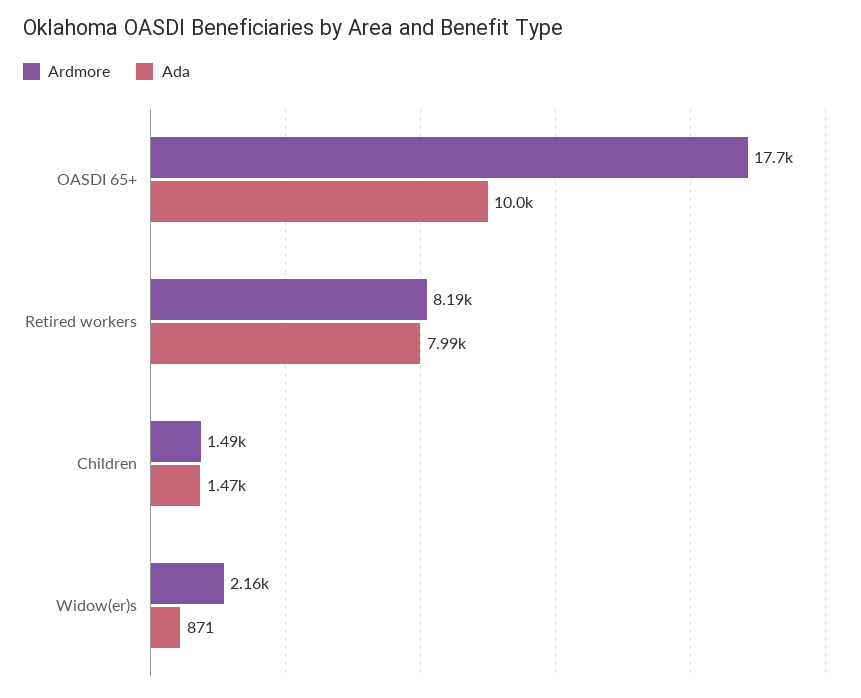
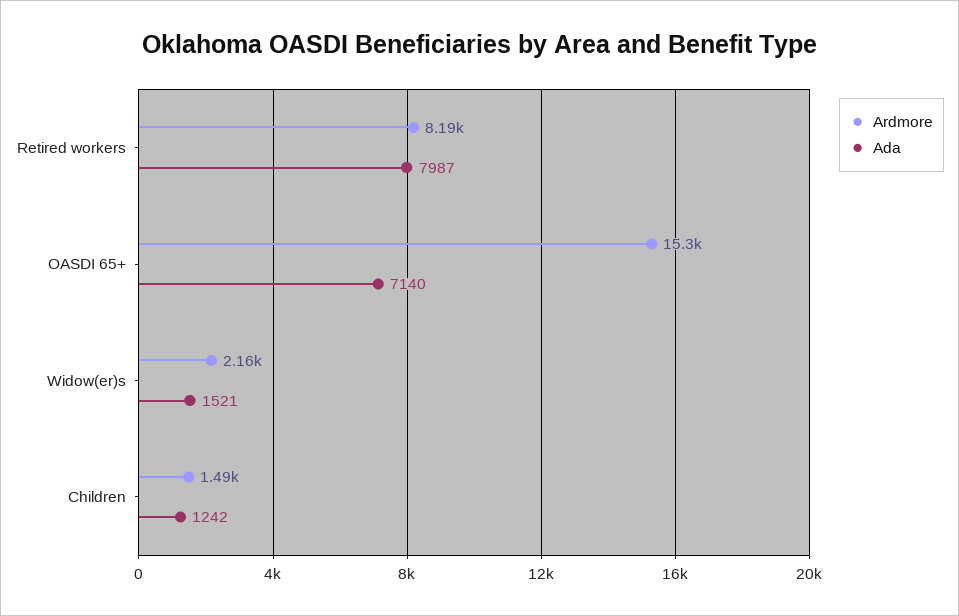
  {
    "Ardmore": {
-     "OASDI 65+": 17700,
+     "OASDI 65+": 15300,
      "Retired workers": 8190,
      "Children": 1490,
      "Widow(er)s": 2160
    },
    "Ada": {
-     "OASDI 65+": 10000,
+     "OASDI 65+": 7140,
      "Retired workers": 7987,
-     "Children": 1470,
+     "Children": 1242,
-     "Widow(er)s": 871
+     "Widow(er)s": 1521
    }
  }

